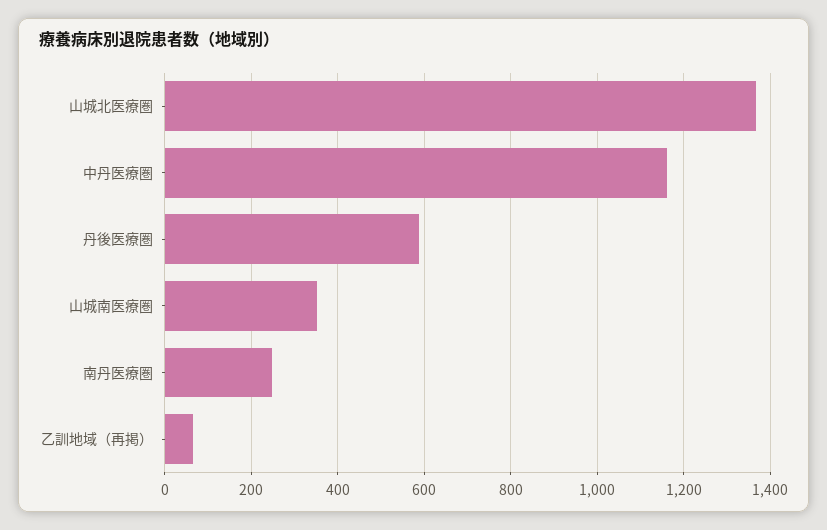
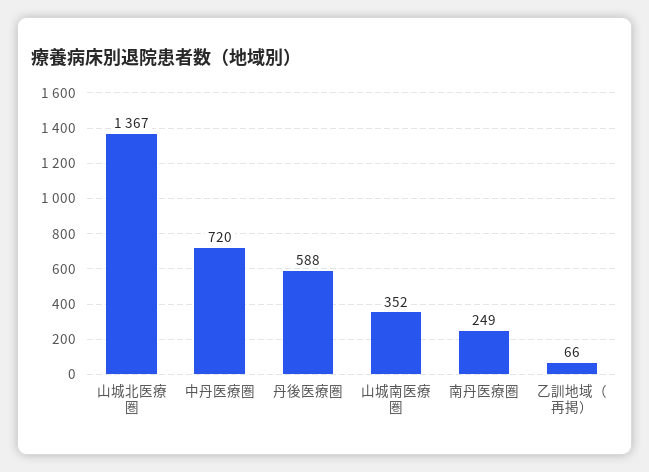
  {
    "山城北医療圏": 1367,
-   "中丹医療圏": 1160,
+   "中丹医療圏": 720,
    "丹後医療圏": 588,
    "山城南医療圏": 352,
    "南丹医療圏": 249,
    "乙訓地域（再掲）": 66
  }

